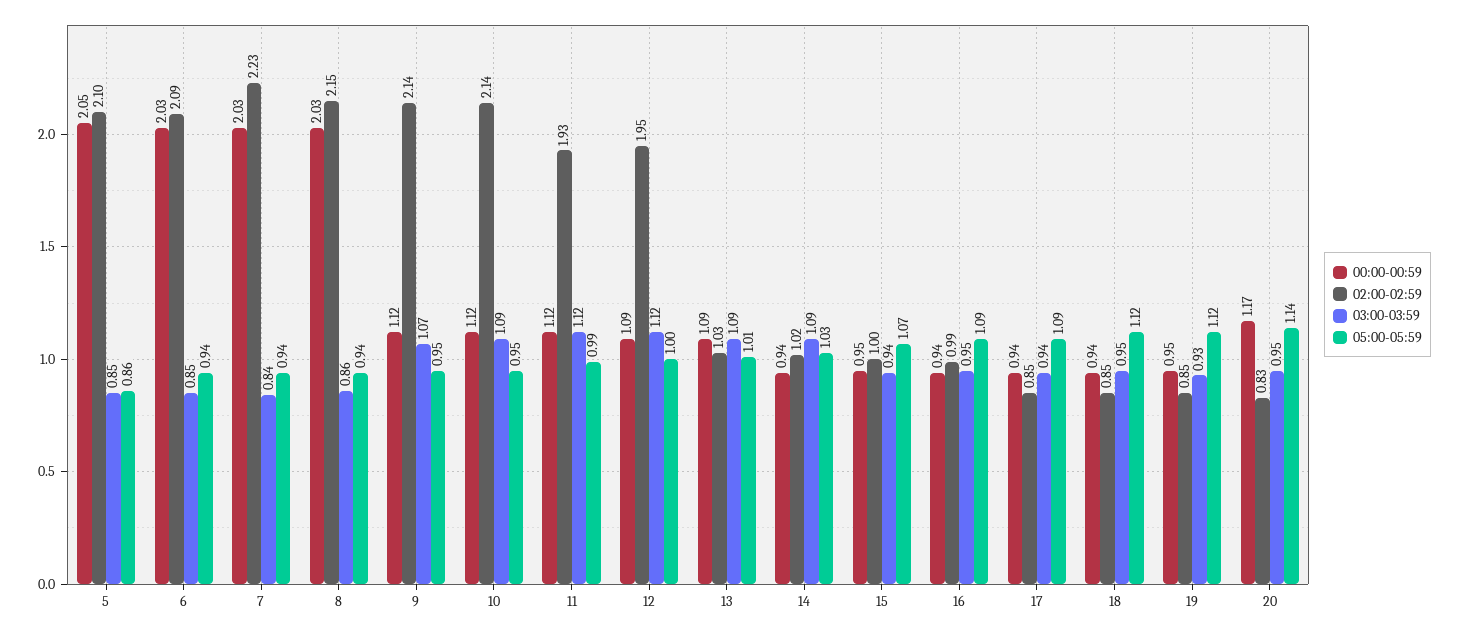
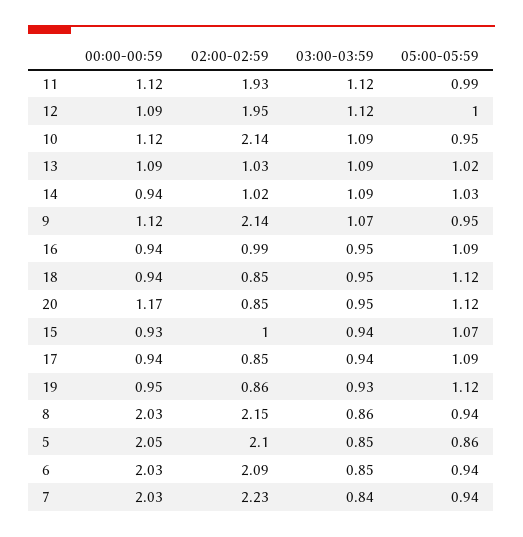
  {
    "00:00-00:59": {
      "5": 2.05,
      "6": 2.03,
      "7": 2.03,
      "8": 2.03,
      "9": 1.12,
      "10": 1.12,
      "11": 1.12,
      "12": 1.09,
      "13": 1.09,
      "14": 0.94,
-     "15": 0.95,
+     "15": 0.93,
      "16": 0.94,
      "17": 0.94,
      "18": 0.94,
      "19": 0.95,
      "20": 1.17
    },
    "02:00-02:59": {
      "5": 2.1,
      "6": 2.09,
      "7": 2.23,
      "8": 2.15,
      "9": 2.14,
      "10": 2.14,
      "11": 1.93,
      "12": 1.95,
      "13": 1.03,
      "14": 1.02,
      "15": 1,
      "16": 0.99,
      "17": 0.85,
      "18": 0.85,
-     "19": 0.85,
+     "19": 0.86,
-     "20": 0.83
+     "20": 0.85
    },
    "03:00-03:59": {
      "5": 0.85,
      "6": 0.85,
      "7": 0.84,
      "8": 0.86,
      "9": 1.07,
      "10": 1.09,
      "11": 1.12,
      "12": 1.12,
      "13": 1.09,
      "14": 1.09,
      "15": 0.94,
      "16": 0.95,
      "17": 0.94,
      "18": 0.95,
      "19": 0.93,
      "20": 0.95
    },
    "05:00-05:59": {
      "5": 0.86,
      "6": 0.94,
      "7": 0.94,
      "8": 0.94,
      "9": 0.95,
      "10": 0.95,
      "11": 0.99,
      "12": 1,
-     "13": 1.01,
+     "13": 1.02,
      "14": 1.03,
      "15": 1.07,
      "16": 1.09,
      "17": 1.09,
      "18": 1.12,
      "19": 1.12,
-     "20": 1.14
+     "20": 1.12
    }
  }

